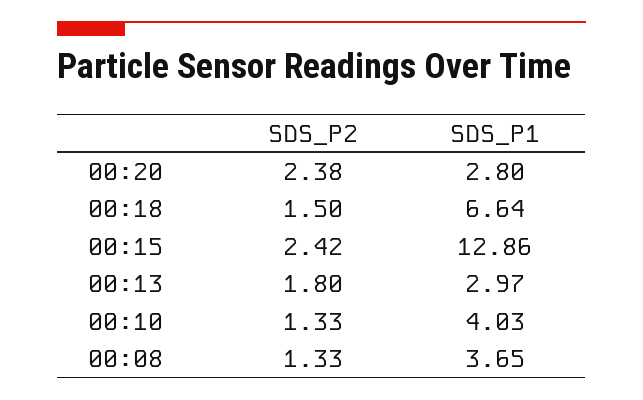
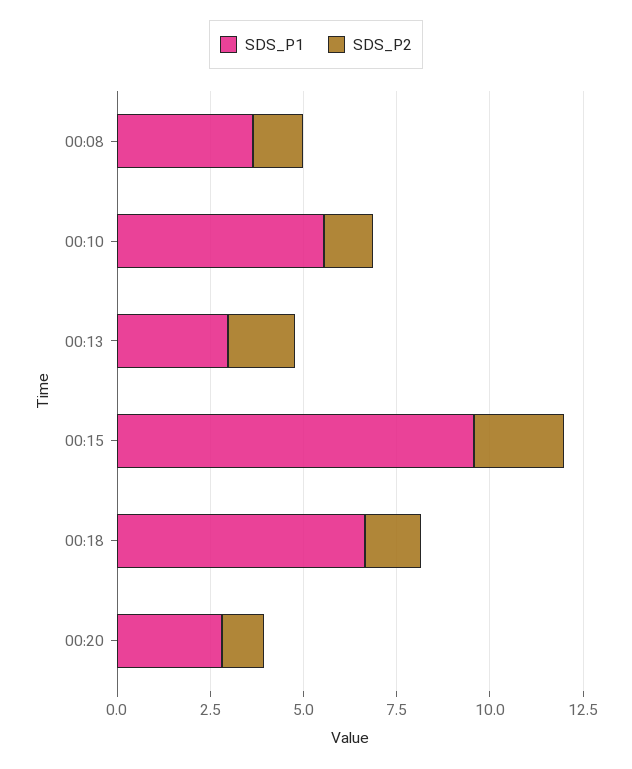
  {
    "SDS_P2": {
-     "00:20": 2.38,
+     "00:20": 1,
      "00:18": 1.5,
      "00:15": 2.42,
      "00:13": 1.8,
      "00:10": 1.33,
      "00:08": 1.33
    },
    "SDS_P1": {
      "00:20": 2.8,
      "00:18": 6.64,
-     "00:15": 12.86,
+     "00:15": 9.5,
      "00:13": 2.97,
-     "00:10": 4.03,
+     "00:10": 5.5,
      "00:08": 3.65
    }
  }

